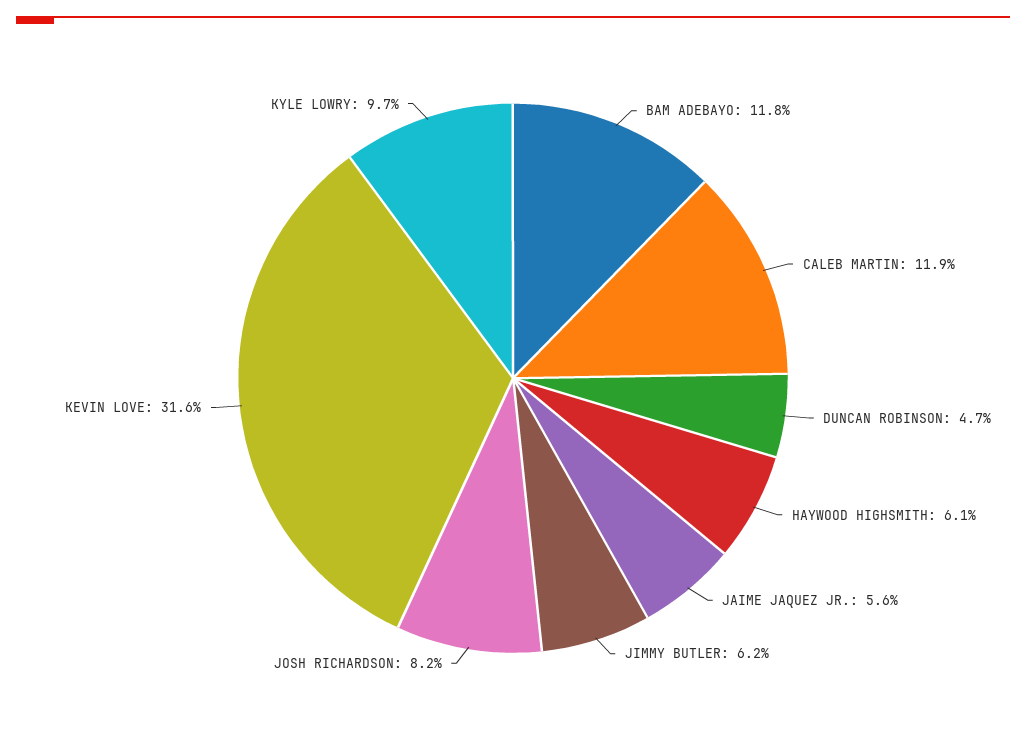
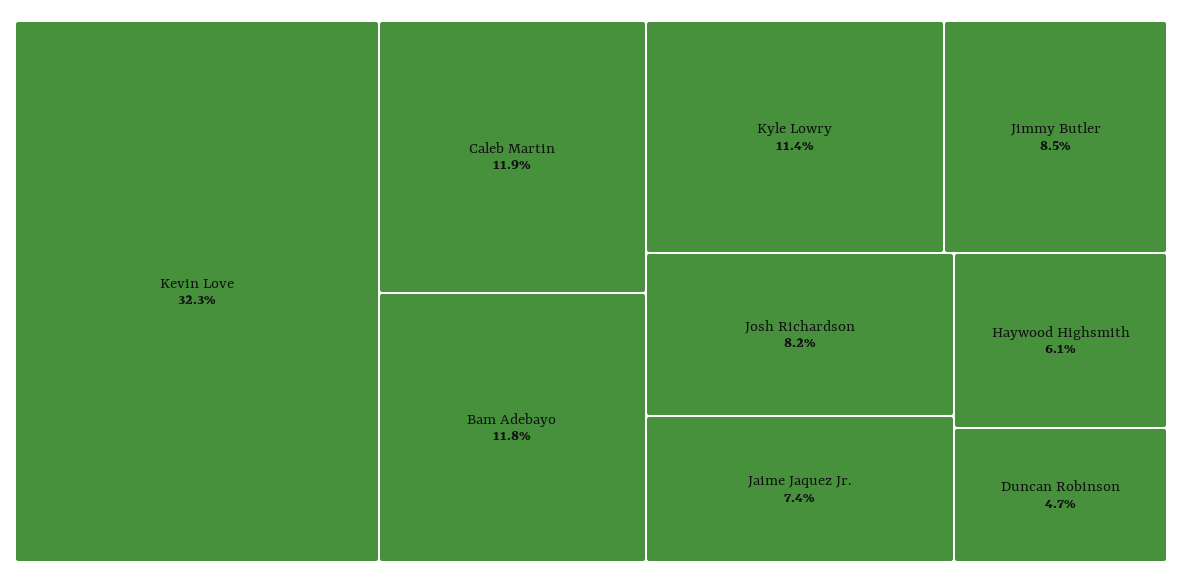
  {
    "BAM ADEBAYO": 11.8,
    "CALEB MARTIN": 11.9,
    "DUNCAN ROBINSON": 4.7,
    "HAYWOOD HIGHSMITH": 6.1,
-   "JAIME JAQUEZ JR.": 5.6,
+   "JAIME JAQUEZ JR.": 7.4,
-   "JIMMY BUTLER": 6.2,
+   "JIMMY BUTLER": 8.5,
    "JOSH RICHARDSON": 8.2,
-   "KEVIN LOVE": 31.6,
+   "KEVIN LOVE": 32.3,
-   "KYLE LOWRY": 9.7
+   "KYLE LOWRY": 11.4
  }

